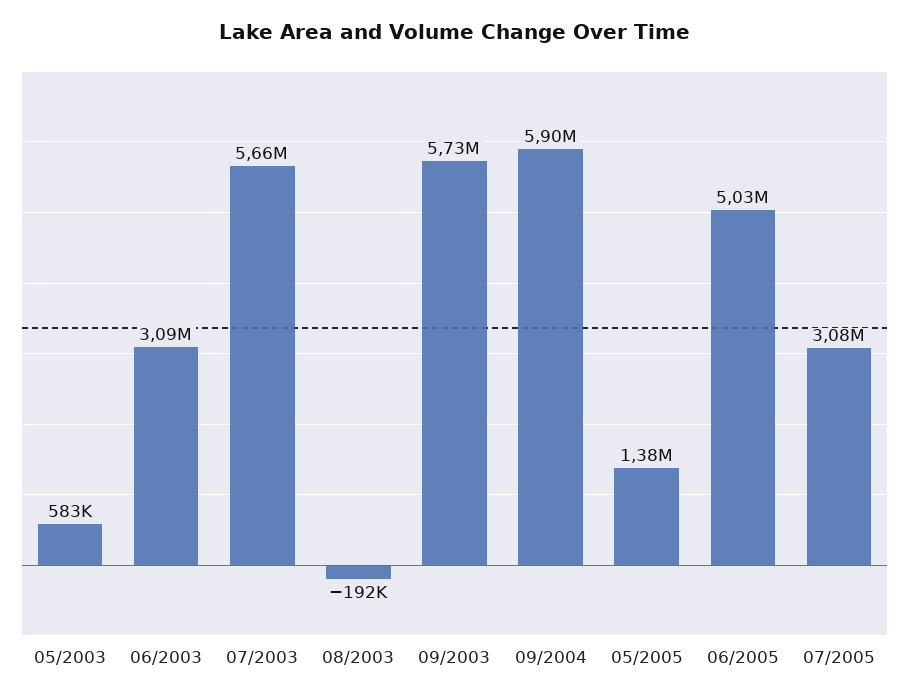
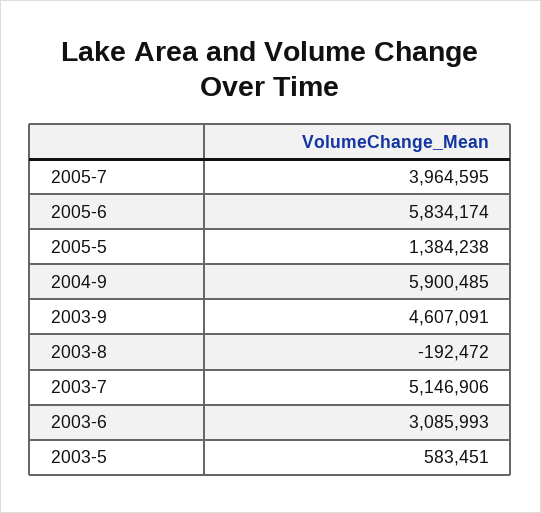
  {
    "05/2003": 583451,
    "06/2003": 3085993,
-   "07/2003": 5660000,
+   "07/2003": 5146906,
    "08/2003": -192472,
-   "09/2003": 5730000,
+   "09/2003": 4607091,
    "09/2004": 5900485,
    "05/2005": 1384238,
-   "06/2005": 5030000,
+   "06/2005": 5834174,
-   "07/2005": 3080000
+   "07/2005": 3964595
  }

